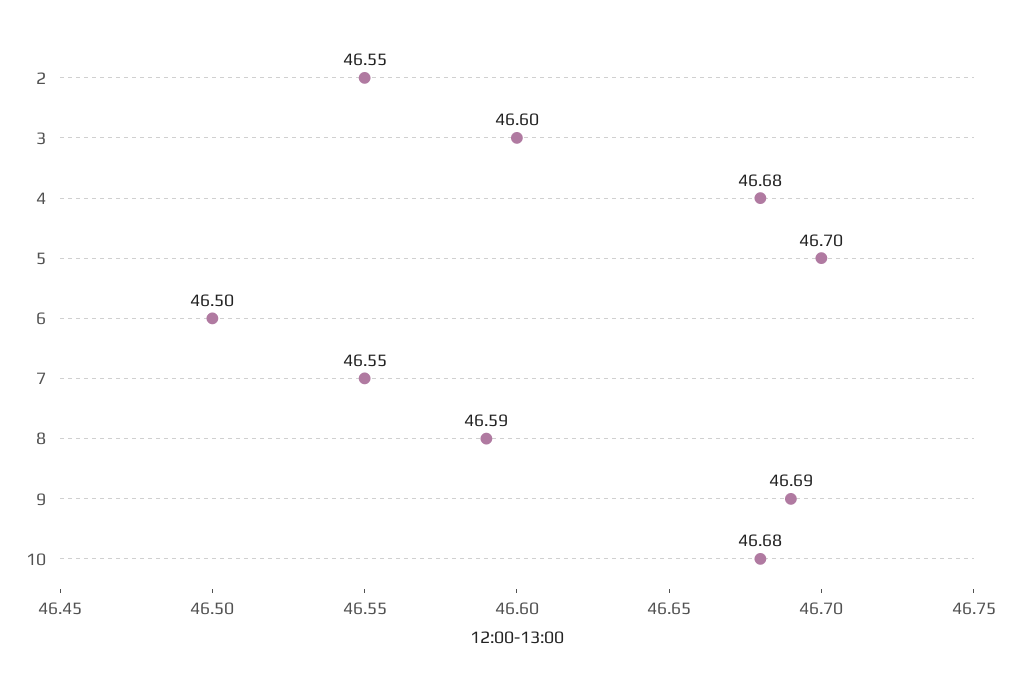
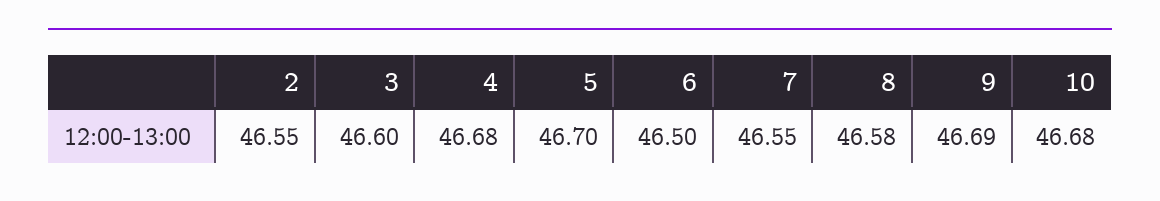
  {
    "2": 46.55,
    "3": 46.6,
    "4": 46.68,
    "5": 46.7,
    "6": 46.5,
    "7": 46.55,
-   "8": 46.59,
+   "8": 46.58,
    "9": 46.69,
    "10": 46.68
  }

